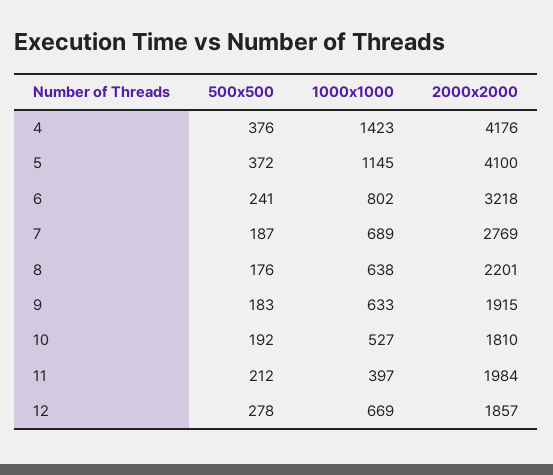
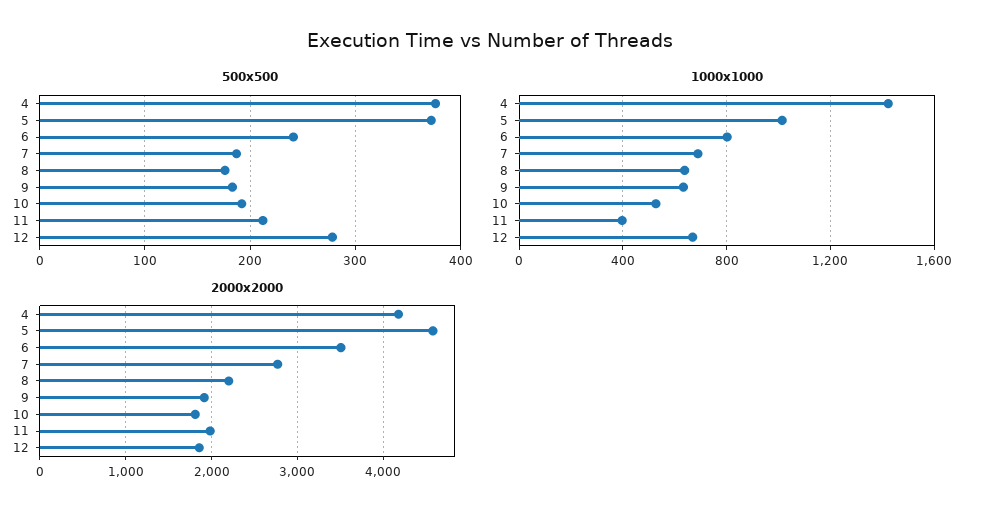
  {
    "500x500": {
      "4": 376,
      "5": 372,
      "6": 241,
      "7": 187,
      "8": 176,
      "9": 183,
      "10": 192,
      "11": 212,
      "12": 278
    },
    "1000x1000": {
      "4": 1423,
-     "5": 1145,
+     "5": 1000,
      "6": 802,
      "7": 689,
      "8": 638,
      "9": 633,
      "10": 527,
      "11": 397,
      "12": 669
    },
    "2000x2000": {
      "4": 4176,
-     "5": 4100,
+     "5": 4600,
-     "6": 3218,
+     "6": 3500,
      "7": 2769,
      "8": 2201,
      "9": 1915,
      "10": 1810,
      "11": 1984,
      "12": 1857
    }
  }

